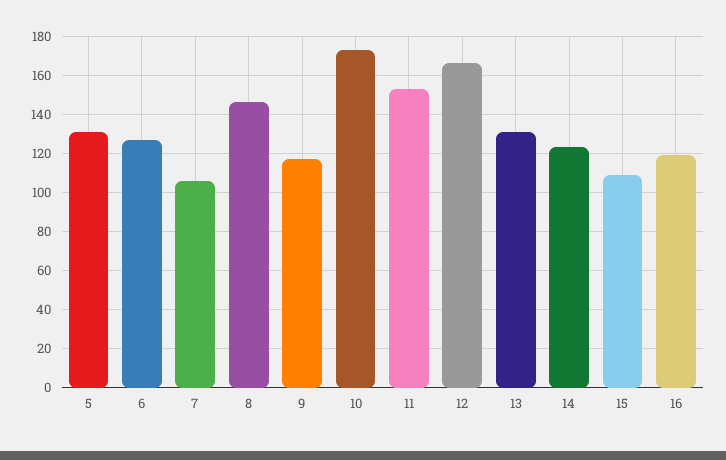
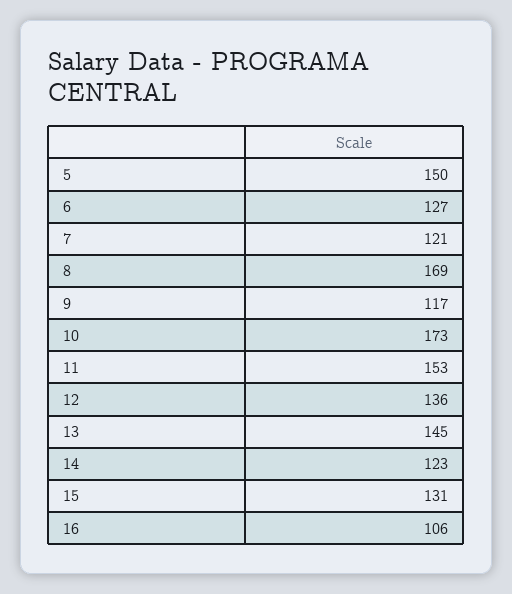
  {
-   "5": 130,
+   "5": 150,
    "6": 127,
-   "7": 105,
+   "7": 121,
-   "8": 145,
+   "8": 169,
    "9": 117,
    "10": 173,
    "11": 153,
-   "12": 165,
+   "12": 136,
-   "13": 130,
+   "13": 145,
    "14": 123,
-   "15": 110,
+   "15": 131,
-   "16": 120
+   "16": 106
  }

